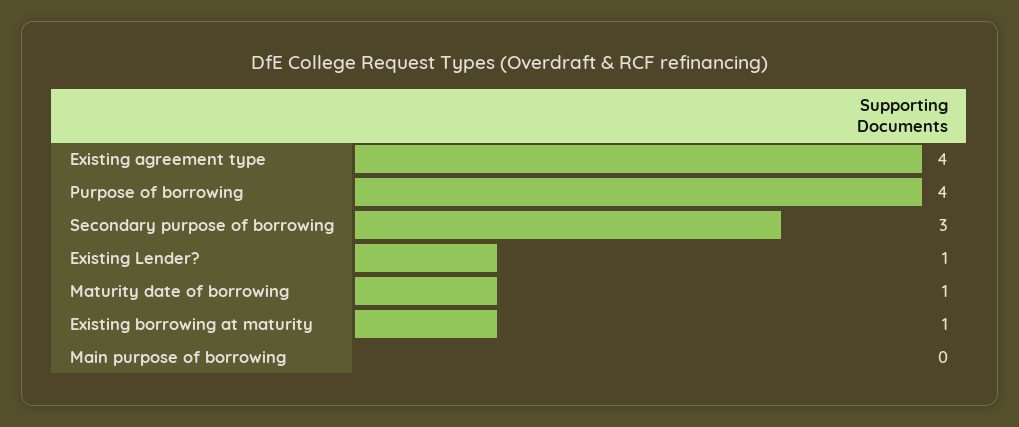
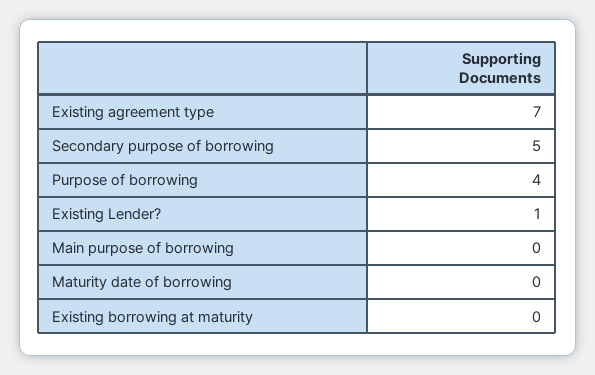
  {
-   "Existing agreement type": 4,
+   "Existing agreement type": 7,
    "Purpose of borrowing": 4,
-   "Secondary purpose of borrowing": 3,
+   "Secondary purpose of borrowing": 5,
    "Existing Lender?": 1,
-   "Maturity date of borrowing": 1,
+   "Maturity date of borrowing": 0,
-   "Existing borrowing at maturity": 1,
+   "Existing borrowing at maturity": 0,
    "Main purpose of borrowing": 0
  }

